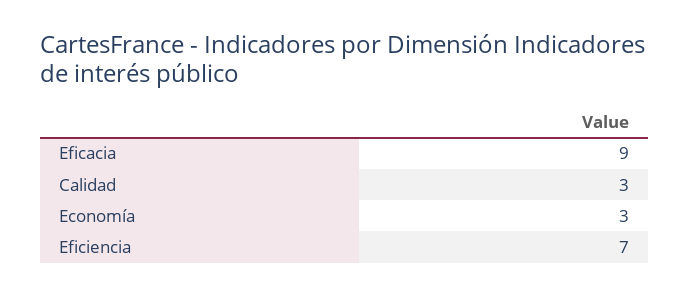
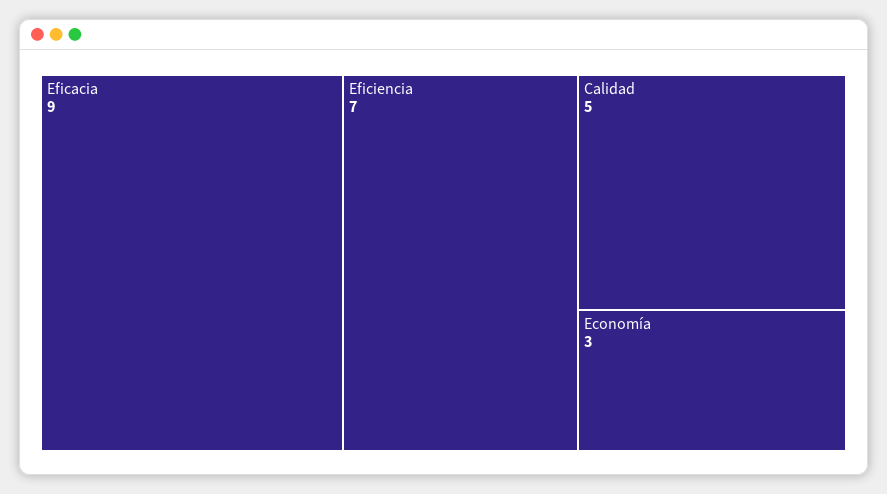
  {
    "Eficacia": 9,
-   "Calidad": 3,
+   "Calidad": 5,
    "Economía": 3,
    "Eficiencia": 7
  }

